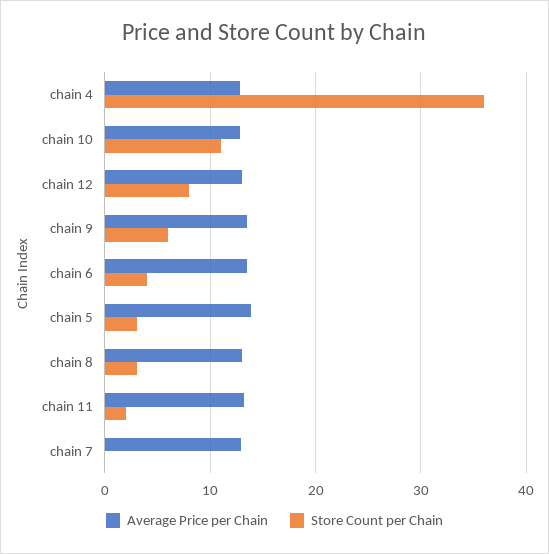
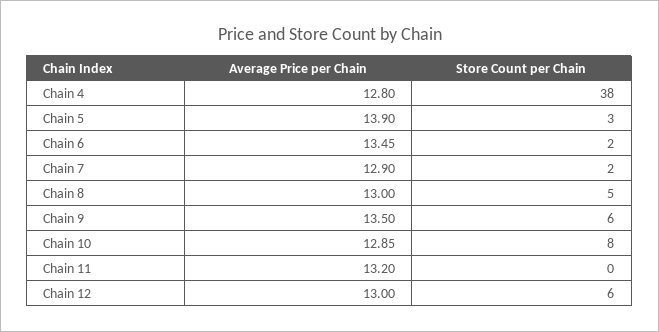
  {
    "Average Price per Chain": {
      "chain 4": 12.8,
      "chain 10": 12.85,
      "chain 12": 13,
      "chain 9": 13.5,
      "chain 6": 13.45,
      "chain 5": 13.9,
      "chain 8": 13,
      "chain 11": 13.2,
      "chain 7": 12.9
    },
    "Store Count per Chain": {
-     "chain 4": 36,
+     "chain 4": 38,
-     "chain 10": 11,
+     "chain 10": 8,
-     "chain 12": 8,
+     "chain 12": 6,
      "chain 9": 6,
-     "chain 6": 4,
+     "chain 6": 2,
      "chain 5": 3,
-     "chain 8": 3,
+     "chain 8": 5,
-     "chain 11": 2,
+     "chain 11": 0,
-     "chain 7": 0
+     "chain 7": 2
    }
  }

